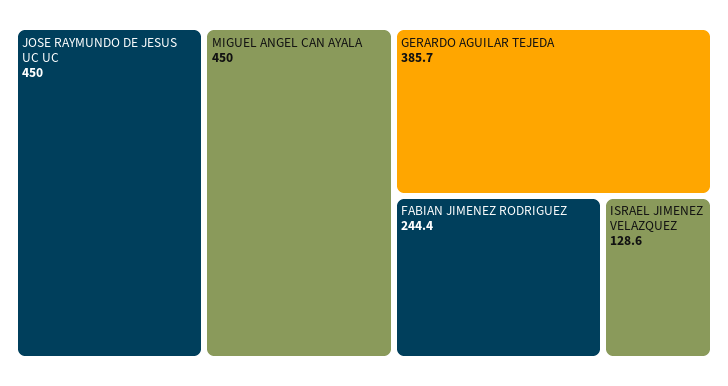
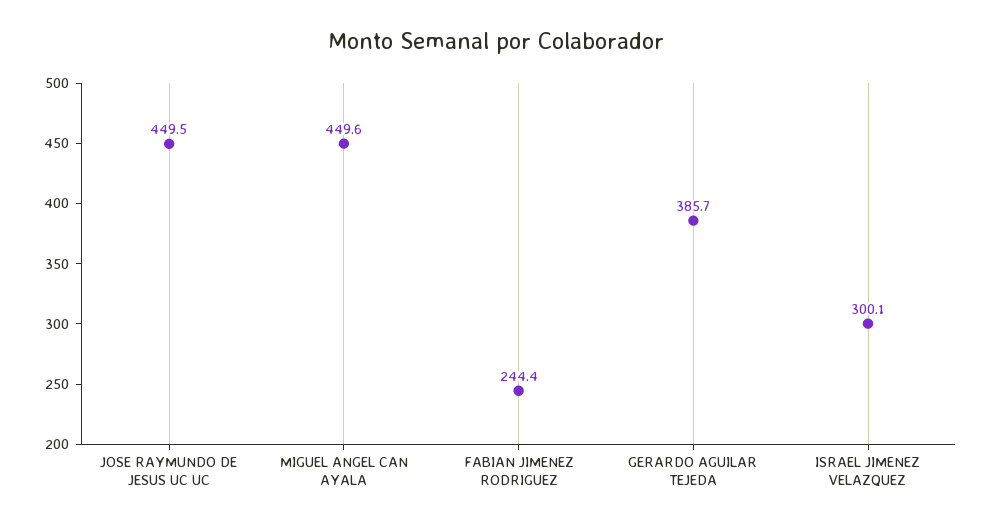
  {
-   "JOSE RAYMUNDO DE JESUS UC UC": 450,
+   "JOSE RAYMUNDO DE JESUS UC UC": 449.5,
-   "MIGUEL ANGEL CAN AYALA": 450,
+   "MIGUEL ANGEL CAN AYALA": 449.6,
    "GERARDO AGUILAR TEJEDA": 385.7,
    "FABIAN JIMENEZ RODRIGUEZ": 244.4,
-   "ISRAEL JIMENEZ VELAZQUEZ": 128.6
+   "ISRAEL JIMENEZ VELAZQUEZ": 300.1
  }

